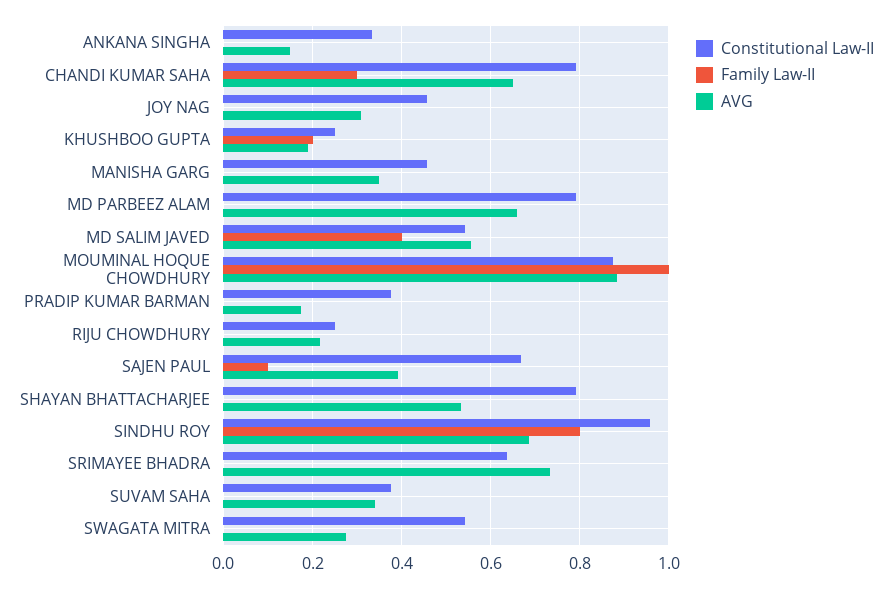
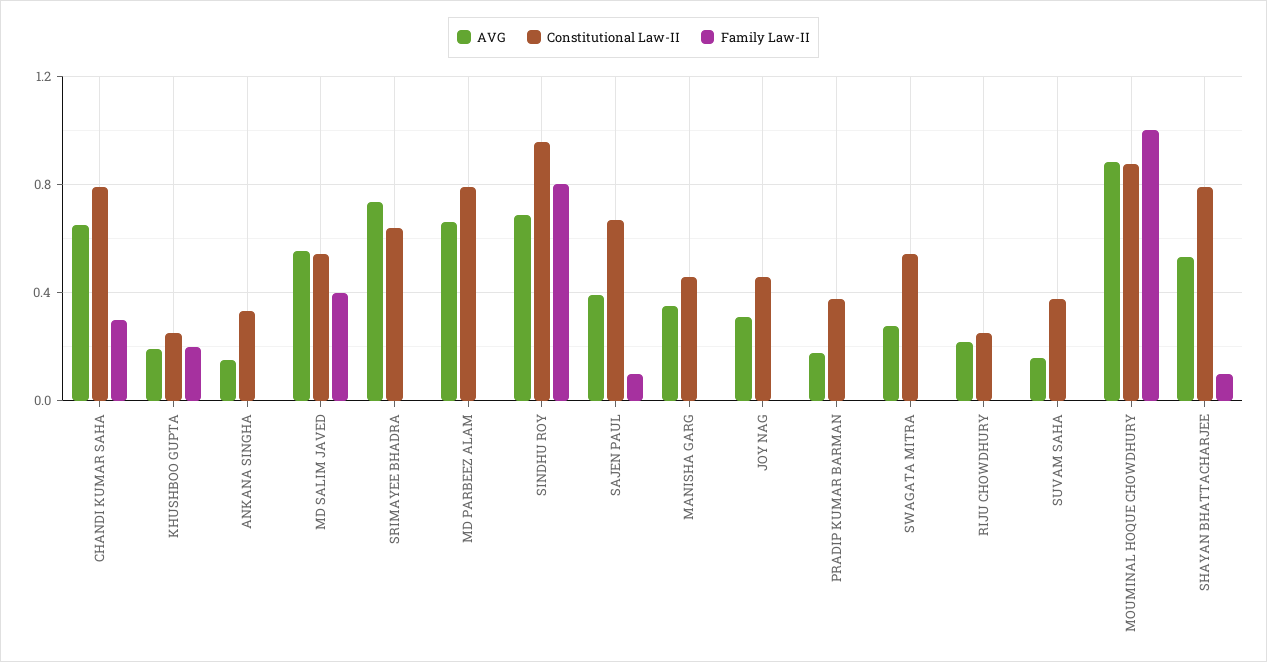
  {
    "Constitutional Law-II": {
      "ANKANA SINGHA": 0.34,
      "CHANDI KUMAR SAHA": 0.8,
      "JOY NAG": 0.46,
      "KHUSHBOO GUPTA": 0.26,
      "MANISHA GARG": 0.46,
      "MD PARBEEZ ALAM": 0.8,
      "MD SALIM JAVED": 0.54,
      "MOUMINAL HOQUE CHOWDHURY": 0.88,
      "PRADIP KUMAR BARMAN": 0.38,
      "RIJU CHOWDHURY": 0.26,
      "SAJEN PAUL": 0.66,
      "SHAYAN BHATTACHARJEE": 0.8,
      "SINDHU ROY": 0.96,
      "SRIMAYEE BHADRA": 0.64,
      "SUVAM SAHA": 0.38,
      "SWAGATA MITRA": 0.54
    },
    "Family Law-II": {
      "ANKANA SINGHA": 0,
      "CHANDI KUMAR SAHA": 0.3,
      "JOY NAG": 0,
      "KHUSHBOO GUPTA": 0.2,
      "MANISHA GARG": 0,
      "MD PARBEEZ ALAM": 0,
      "MD SALIM JAVED": 0.4,
      "MOUMINAL HOQUE CHOWDHURY": 1,
      "PRADIP KUMAR BARMAN": 0,
      "RIJU CHOWDHURY": 0,
      "SAJEN PAUL": 0.1,
-     "SHAYAN BHATTACHARJEE": 0,
+     "SHAYAN BHATTACHARJEE": 0.1,
      "SINDHU ROY": 0.8,
      "SRIMAYEE BHADRA": 0,
      "SUVAM SAHA": 0,
      "SWAGATA MITRA": 0
    },
    "AVG": {
      "ANKANA SINGHA": 0.16,
      "CHANDI KUMAR SAHA": 0.66,
      "JOY NAG": 0.3,
      "KHUSHBOO GUPTA": 0.2,
      "MANISHA GARG": 0.36,
      "MD PARBEEZ ALAM": 0.66,
      "MD SALIM JAVED": 0.56,
      "MOUMINAL HOQUE CHOWDHURY": 0.88,
      "PRADIP KUMAR BARMAN": 0.18,
      "RIJU CHOWDHURY": 0.22,
      "SAJEN PAUL": 0.4,
      "SHAYAN BHATTACHARJEE": 0.54,
      "SINDHU ROY": 0.68,
      "SRIMAYEE BHADRA": 0.74,
-     "SUVAM SAHA": 0.34,
+     "SUVAM SAHA": 0.15,
      "SWAGATA MITRA": 0.28
    }
  }

